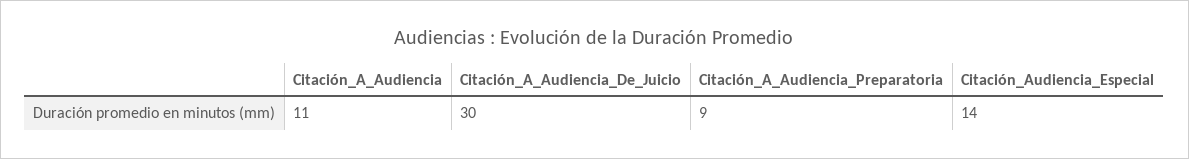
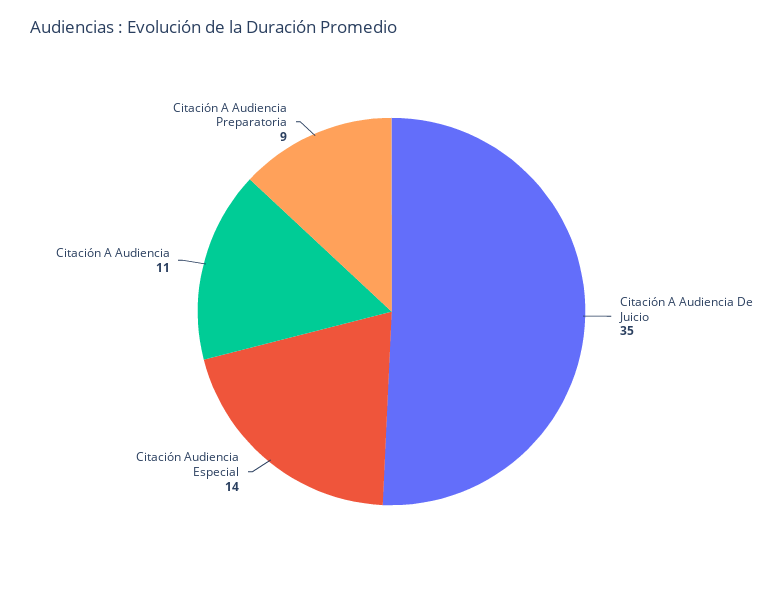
  {
    "Citación_A_Audiencia": 11,
-   "Citación_A_Audiencia_De_Juicio": 30,
+   "Citación_A_Audiencia_De_Juicio": 35,
    "Citación_A_Audiencia_Preparatoria": 9,
    "Citación_Audiencia_Especial": 14
  }

